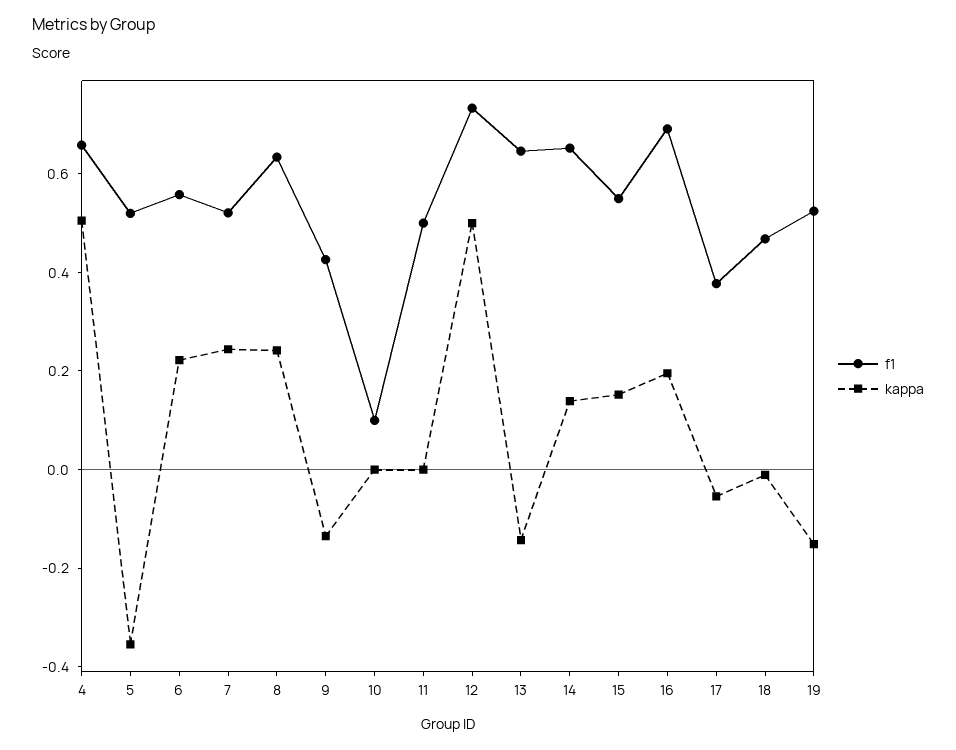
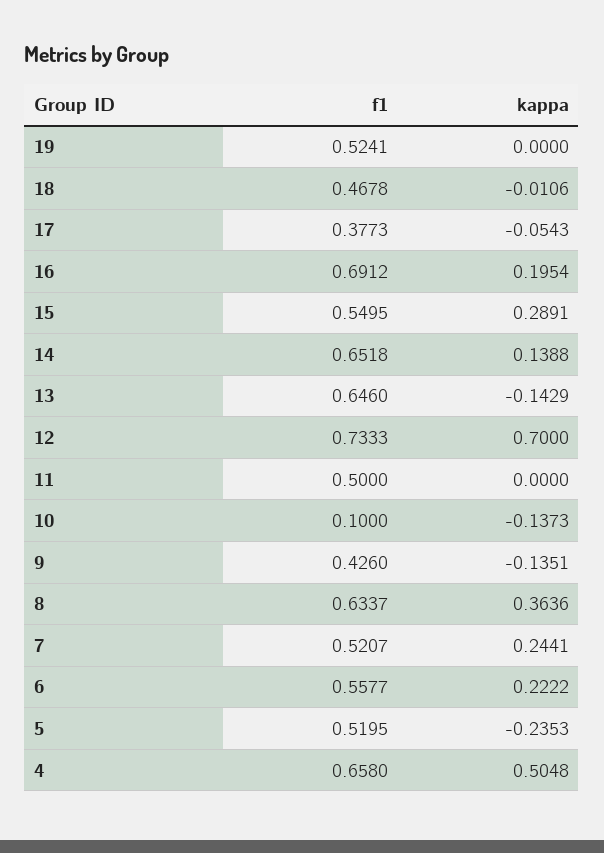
  {
    "f1": {
      "4": 0.658,
      "5": 0.5195,
      "6": 0.5577,
      "7": 0.5207,
      "8": 0.6337,
      "9": 0.426,
      "10": 0.1,
      "11": 0.5,
      "12": 0.7333,
      "13": 0.646,
      "14": 0.6518,
      "15": 0.5495,
      "16": 0.6912,
      "17": 0.3773,
      "18": 0.4678,
      "19": 0.5241
    },
    "kappa": {
      "4": 0.5048,
-     "5": -0.35,
+     "5": -0.2353,
      "6": 0.2222,
      "7": 0.2441,
-     "8": 0.25,
+     "8": 0.3636,
      "9": -0.1351,
-     "10": 0,
+     "10": -0.1373,
      "11": 0,
-     "12": 0.5,
+     "12": 0.7,
      "13": -0.1429,
      "14": 0.1388,
-     "15": 0.15,
+     "15": 0.2891,
      "16": 0.1954,
      "17": -0.0543,
      "18": -0.0106,
-     "19": -0.15
+     "19": 0
    }
  }

